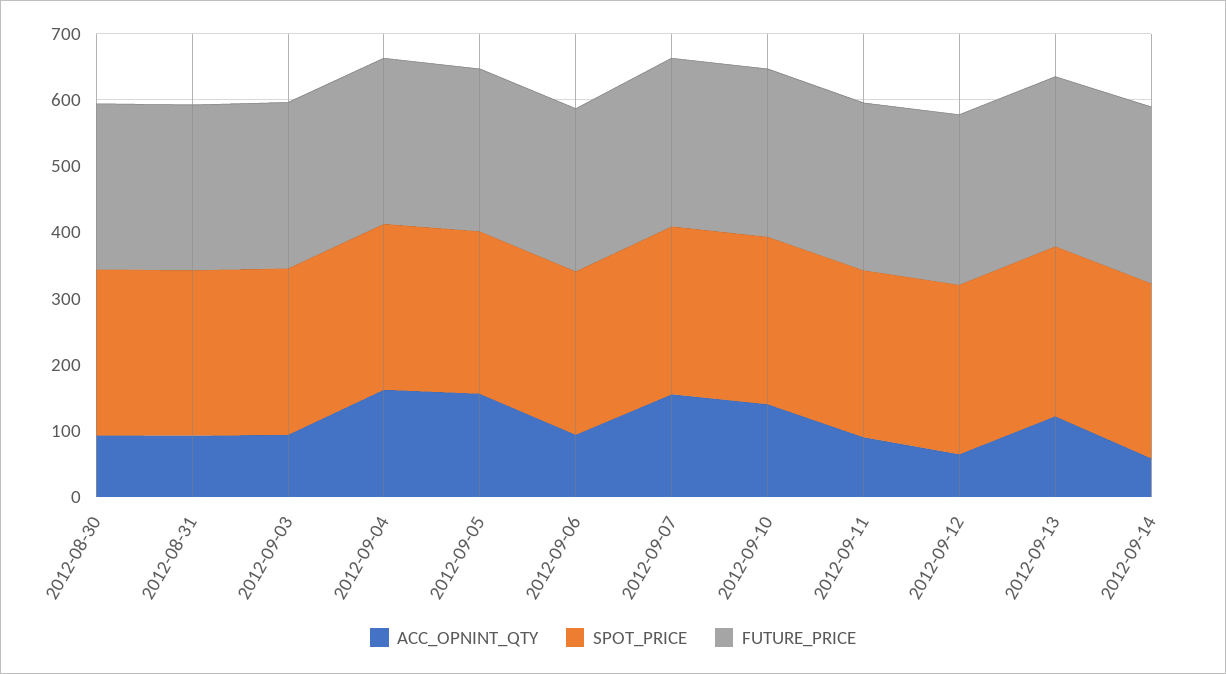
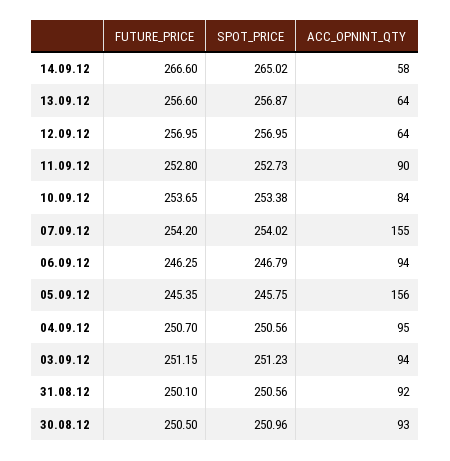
  {
    "ACC_OPNINT_QTY": {
      "2012-08-30": 93,
      "2012-08-31": 92,
      "2012-09-03": 94,
-     "2012-09-04": 160,
+     "2012-09-04": 95,
      "2012-09-05": 156,
      "2012-09-06": 94,
      "2012-09-07": 155,
-     "2012-09-10": 140,
+     "2012-09-10": 84,
      "2012-09-11": 90,
      "2012-09-12": 64,
-     "2012-09-13": 120,
+     "2012-09-13": 64,
      "2012-09-14": 58
    },
    "SPOT_PRICE": {
      "2012-08-30": 250.96,
      "2012-08-31": 250.56,
      "2012-09-03": 251.23,
      "2012-09-04": 250.56,
      "2012-09-05": 245.75,
      "2012-09-06": 246.79,
      "2012-09-07": 254.02,
      "2012-09-10": 253.38,
      "2012-09-11": 252.73,
      "2012-09-12": 256.95,
      "2012-09-13": 256.87,
      "2012-09-14": 265.02
    },
    "FUTURE_PRICE": {
      "2012-08-30": 250.5,
      "2012-08-31": 250.1,
      "2012-09-03": 251.15,
      "2012-09-04": 250.7,
      "2012-09-05": 245.35,
      "2012-09-06": 246.25,
      "2012-09-07": 254.2,
      "2012-09-10": 253.65,
      "2012-09-11": 252.8,
      "2012-09-12": 256.95,
      "2012-09-13": 256.6,
      "2012-09-14": 266.6
    }
  }

